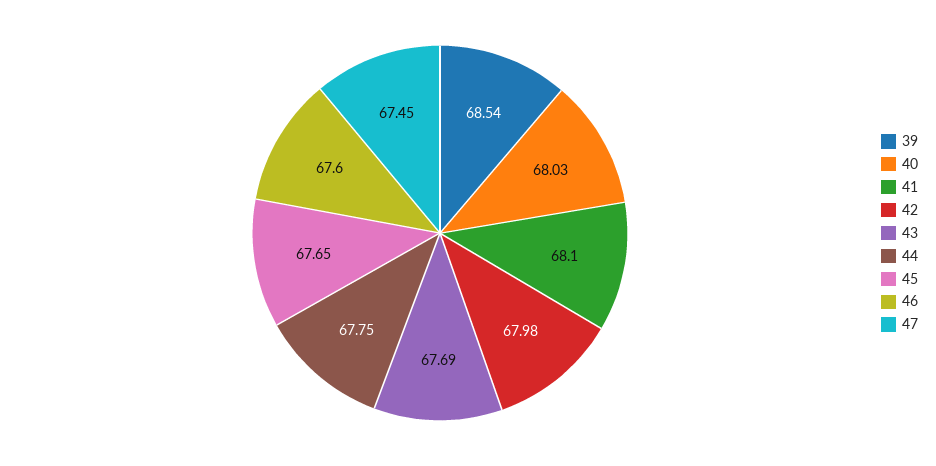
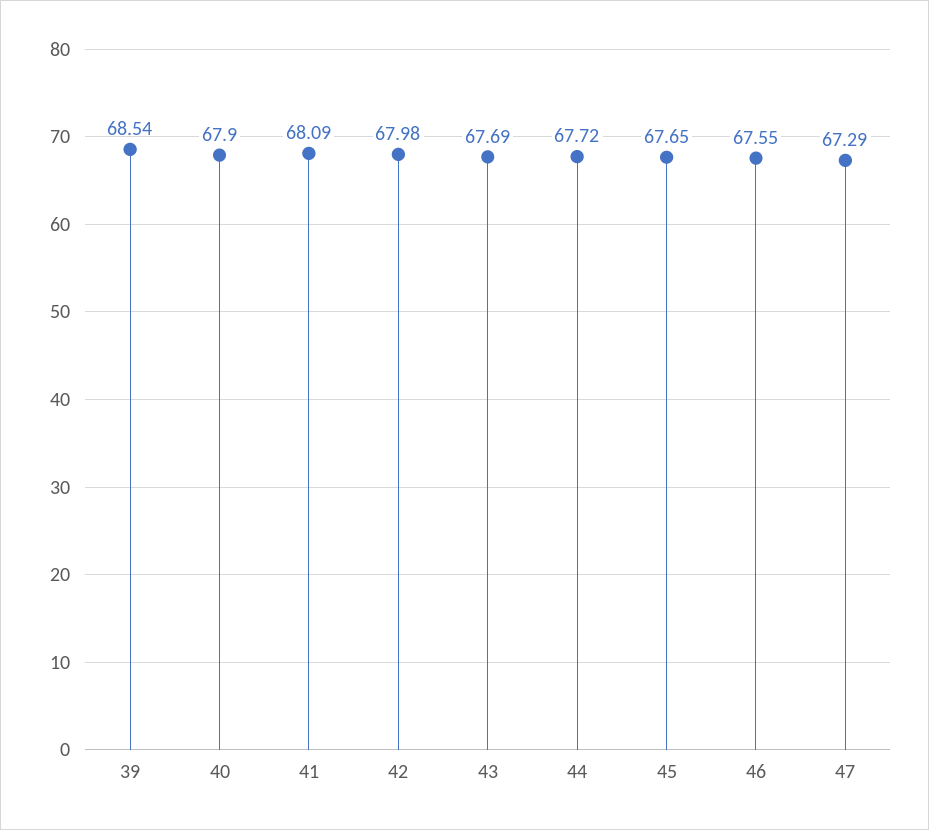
  {
    "39": 68.54,
-   "40": 68.03,
+   "40": 67.9,
-   "41": 68.1,
+   "41": 68.09,
    "42": 67.98,
    "43": 67.69,
-   "44": 67.75,
+   "44": 67.72,
    "45": 67.65,
-   "46": 67.6,
+   "46": 67.55,
-   "47": 67.45
+   "47": 67.29
  }

